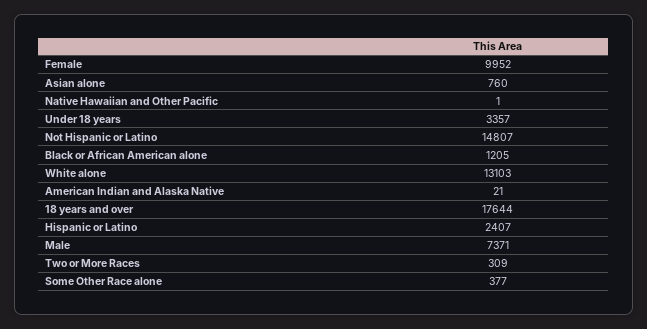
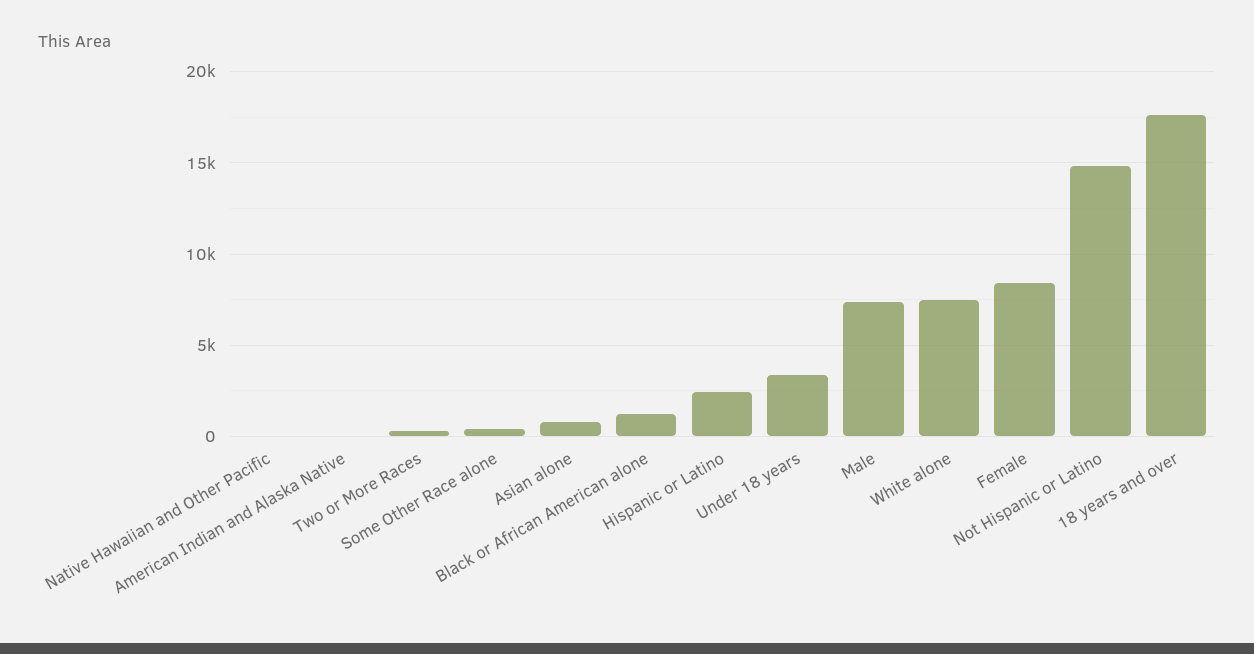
  {
-   "Female": 9952,
+   "Female": 8500,
    "Asian alone": 760,
    "Native Hawaiian and Other Pacific": 1,
    "Under 18 years": 3357,
    "Not Hispanic or Latino": 14807,
    "Black or African American alone": 1205,
-   "White alone": 13103,
+   "White alone": 7500,
    "American Indian and Alaska Native": 21,
    "18 years and over": 17644,
    "Hispanic or Latino": 2407,
    "Male": 7371,
    "Two or More Races": 309,
    "Some Other Race alone": 377
  }

